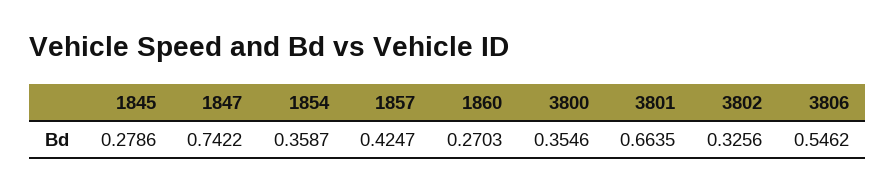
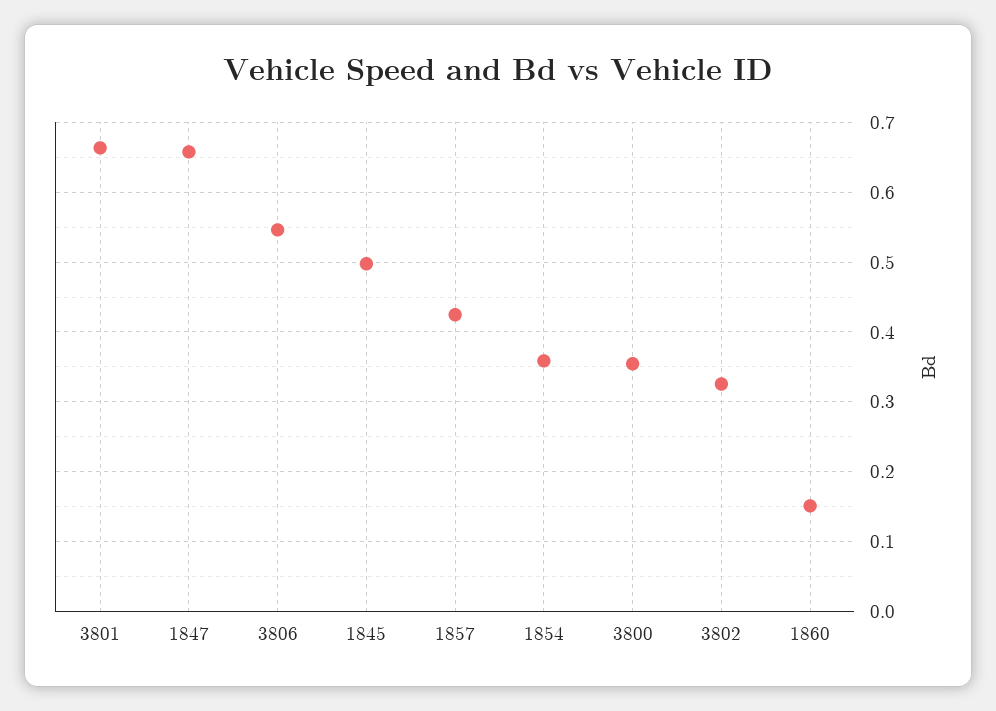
  {
-   "1845": 0.2786,
+   "1845": 0.5,
-   "1847": 0.7422,
+   "1847": 0.66,
    "1854": 0.3587,
    "1857": 0.4247,
-   "1860": 0.2703,
+   "1860": 0.15,
    "3800": 0.3546,
    "3801": 0.6635,
    "3802": 0.3256,
    "3806": 0.5462
  }

